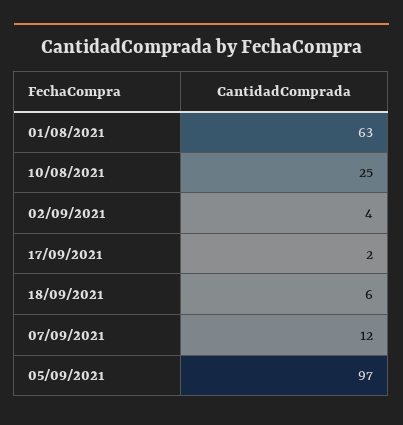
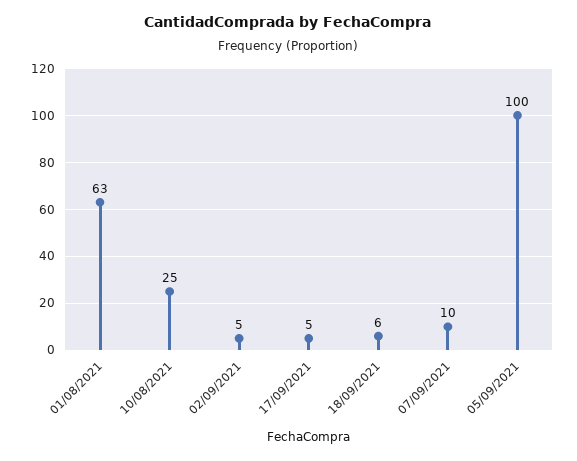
  {
    "01/08/2021": 63,
    "10/08/2021": 25,
-   "02/09/2021": 4,
+   "02/09/2021": 5,
-   "17/09/2021": 2,
+   "17/09/2021": 5,
    "18/09/2021": 6,
-   "07/09/2021": 12,
+   "07/09/2021": 10,
-   "05/09/2021": 97
+   "05/09/2021": 100
  }

